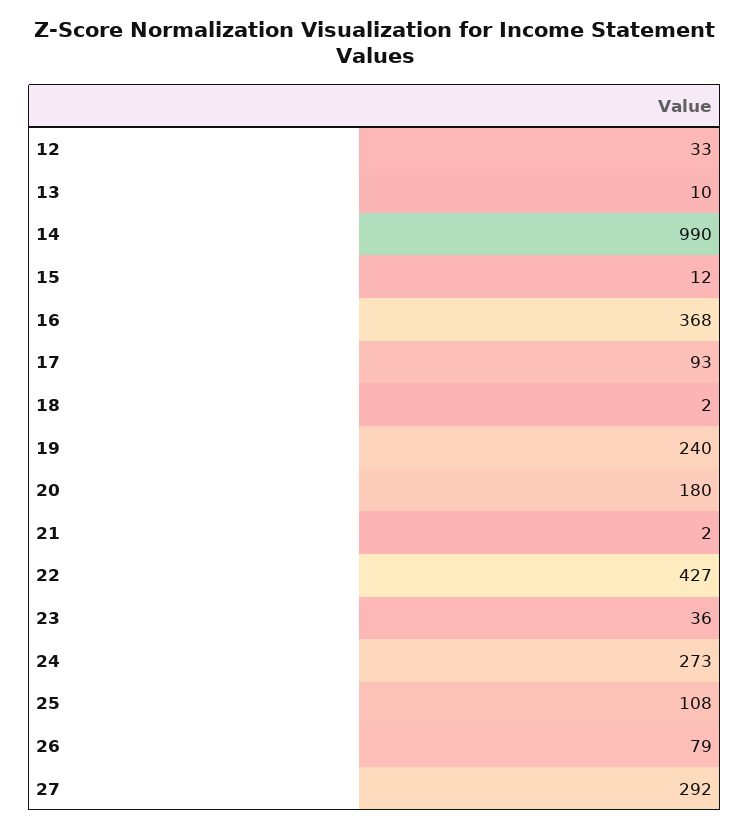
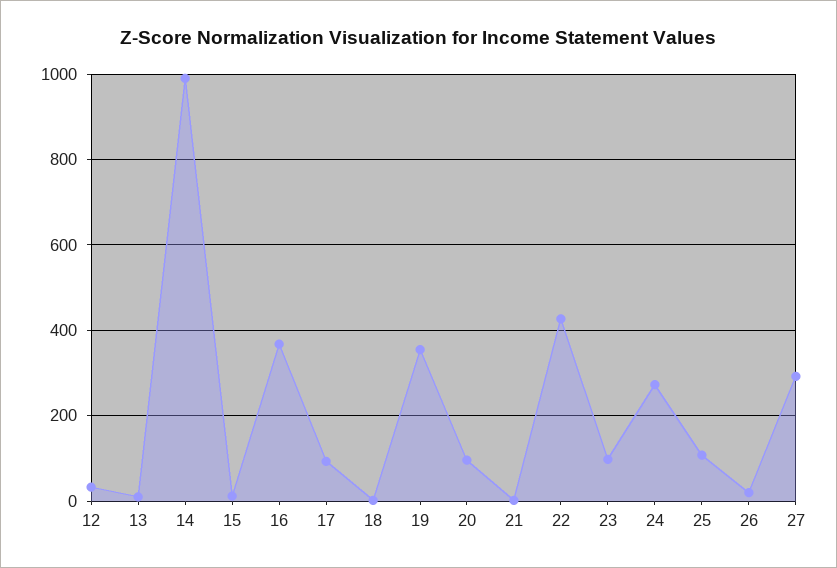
  {
    "12": 33,
    "13": 10,
    "14": 990,
    "15": 12,
    "16": 368,
    "17": 93,
    "18": 2,
-   "19": 240,
+   "19": 360,
-   "20": 180,
+   "20": 100,
    "21": 2,
    "22": 427,
-   "23": 36,
+   "23": 100,
    "24": 273,
    "25": 108,
-   "26": 79,
+   "26": 20,
    "27": 292
  }

